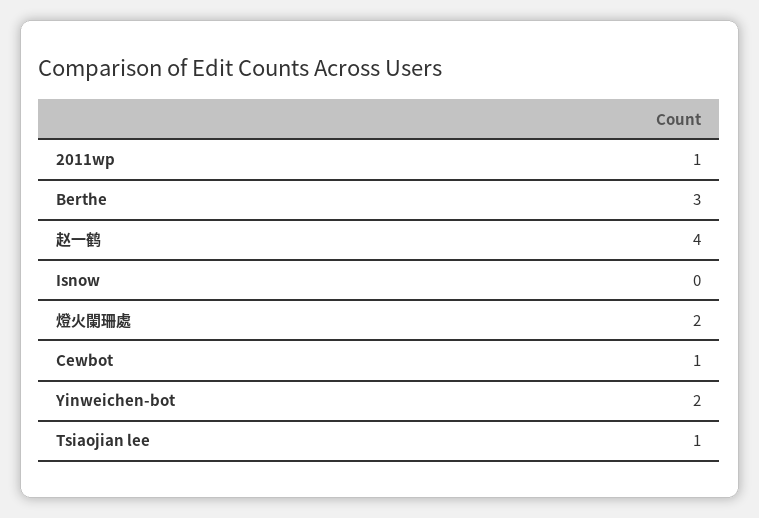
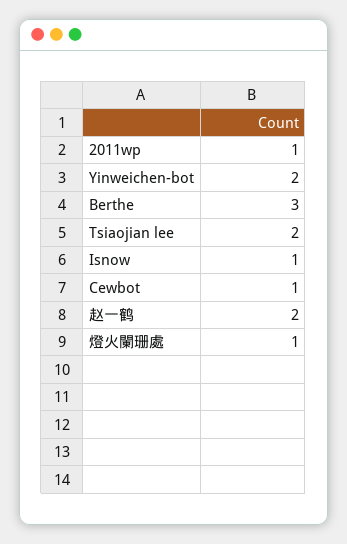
  {
    "2011wp": 1,
    "Berthe": 3,
-   "赵一鹤": 4,
+   "赵一鹤": 2,
-   "Isnow": 0,
+   "Isnow": 1,
-   "燈火闌珊處": 2,
+   "燈火闌珊處": 1,
    "Cewbot": 1,
    "Yinweichen-bot": 2,
-   "Tsiaojian lee": 1
+   "Tsiaojian lee": 2
  }

